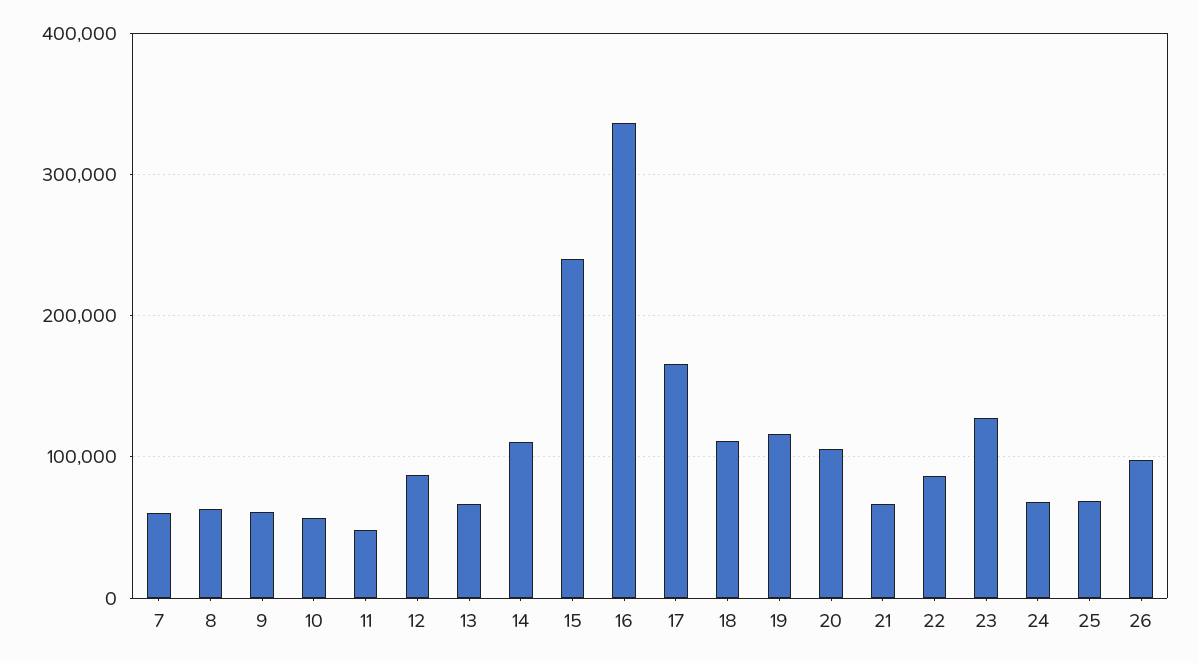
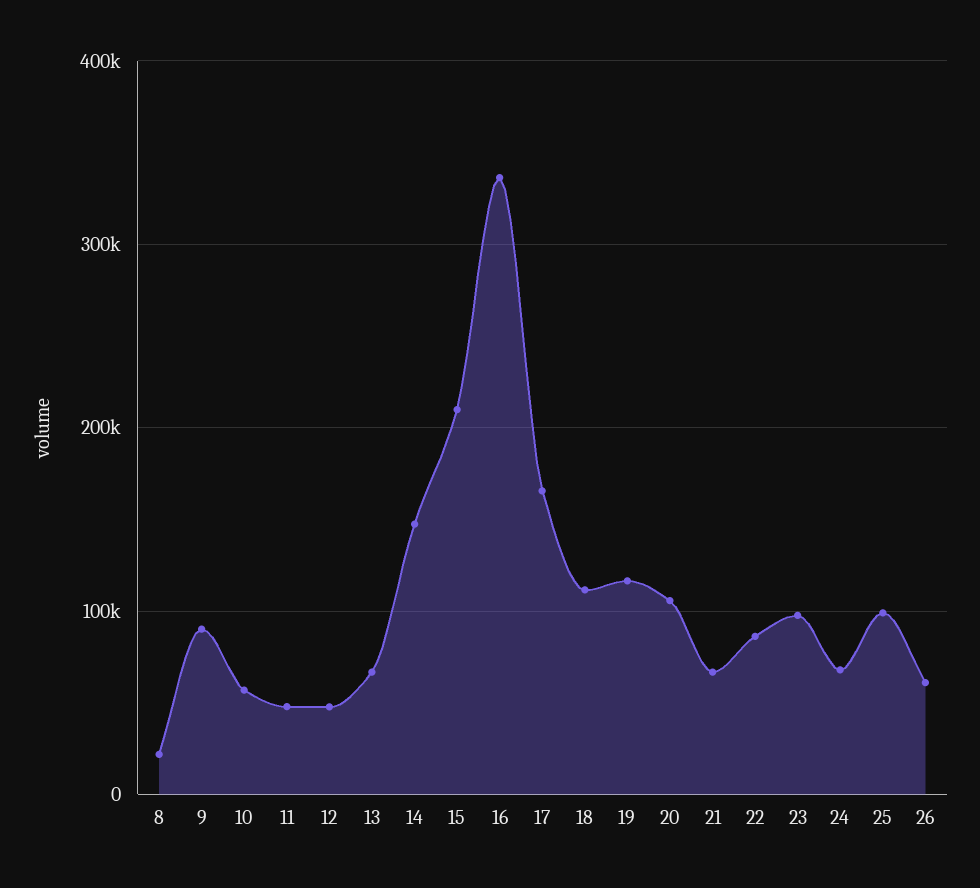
  {
-   "7": 60000,
-   "8": 60000,
+   "8": 20000,
-   "9": 60000,
+   "9": 90000,
    "10": 60000,
    "11": 50000,
-   "12": 90000,
+   "12": 50000,
    "13": 70000,
-   "14": 110000,
+   "14": 150000,
-   "15": 240000,
+   "15": 210000,
    "16": 340000,
    "17": 170000,
    "18": 110000,
    "19": 120000,
    "20": 110000,
    "21": 70000,
    "22": 90000,
-   "23": 130000,
+   "23": 100000,
    "24": 70000,
-   "25": 70000,
+   "25": 100000,
-   "26": 100000
+   "26": 60000
  }

